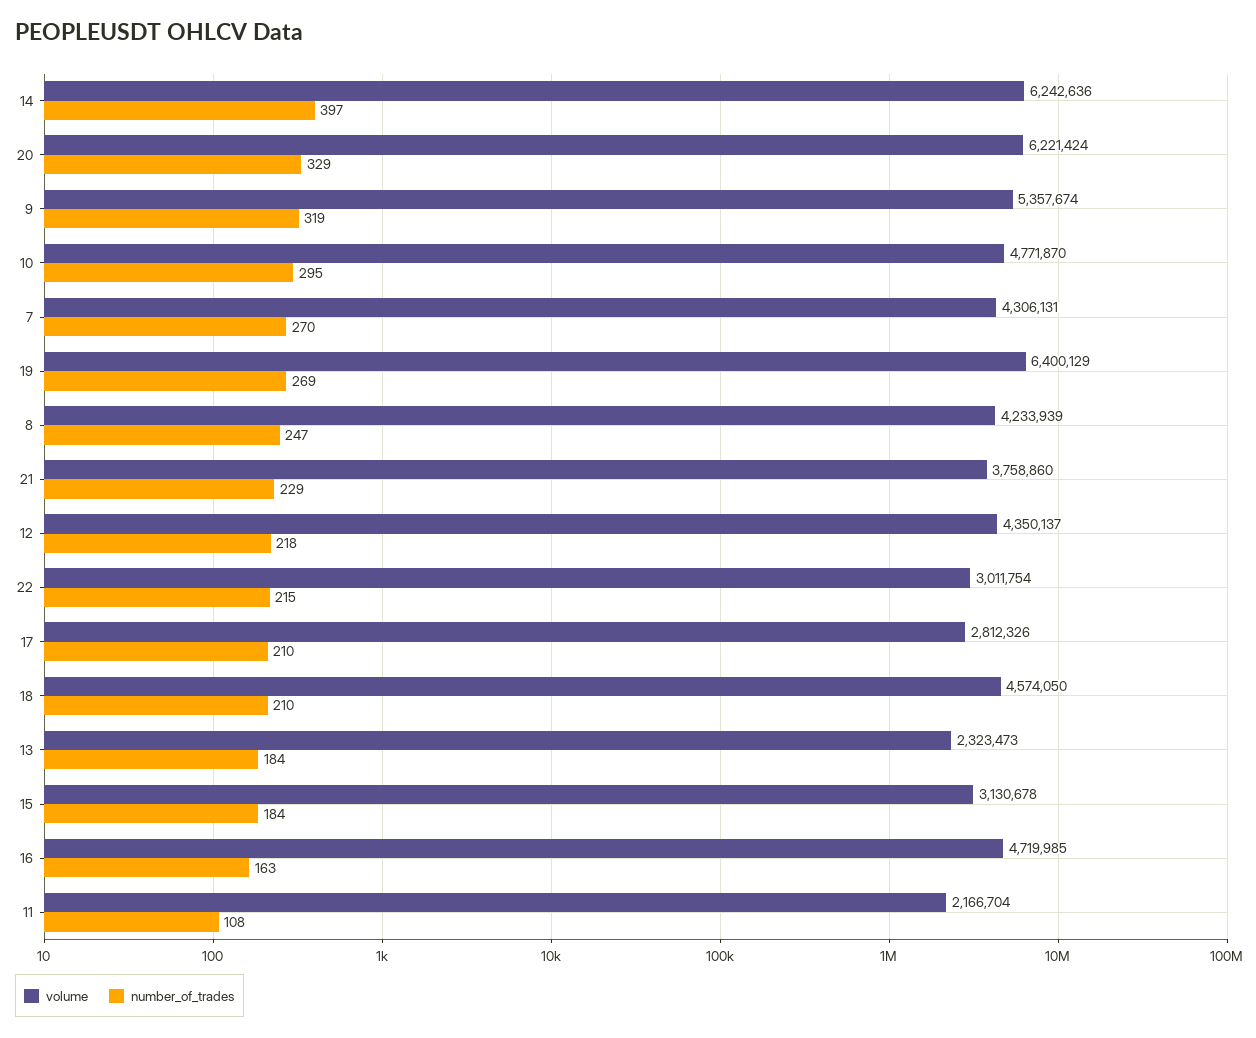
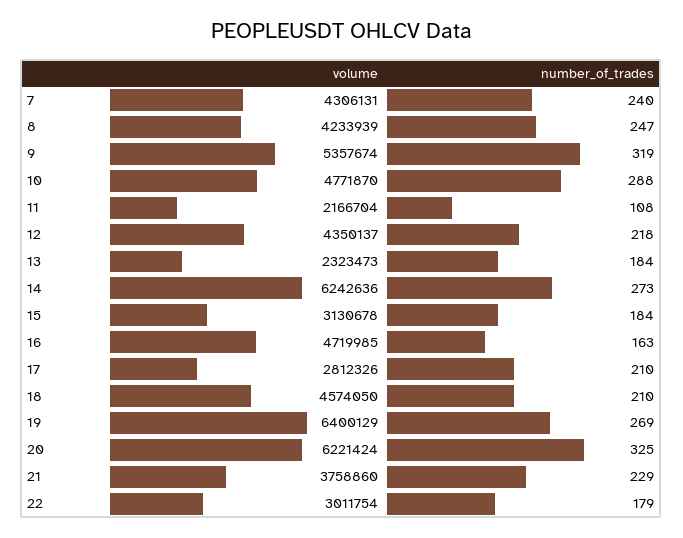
  {
    "volume": {
      "14": 6242636,
      "20": 6221424,
      "9": 5357674,
      "10": 4771870,
      "7": 4306131,
      "19": 6400129,
      "8": 4233939,
      "21": 3758860,
      "12": 4350137,
      "22": 3011754,
      "17": 2812326,
      "18": 4574050,
      "13": 2323473,
      "15": 3130678,
      "16": 4719985,
      "11": 2166704
    },
    "number_of_trades": {
-     "14": 397,
+     "14": 273,
-     "20": 329,
+     "20": 325,
      "9": 319,
-     "10": 295,
+     "10": 288,
-     "7": 270,
+     "7": 240,
      "19": 269,
      "8": 247,
      "21": 229,
      "12": 218,
-     "22": 215,
+     "22": 179,
      "17": 210,
      "18": 210,
      "13": 184,
      "15": 184,
      "16": 163,
      "11": 108
    }
  }

